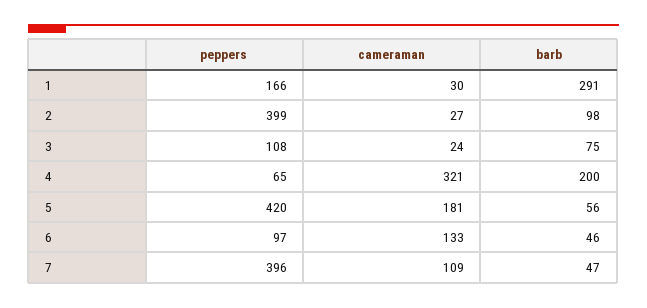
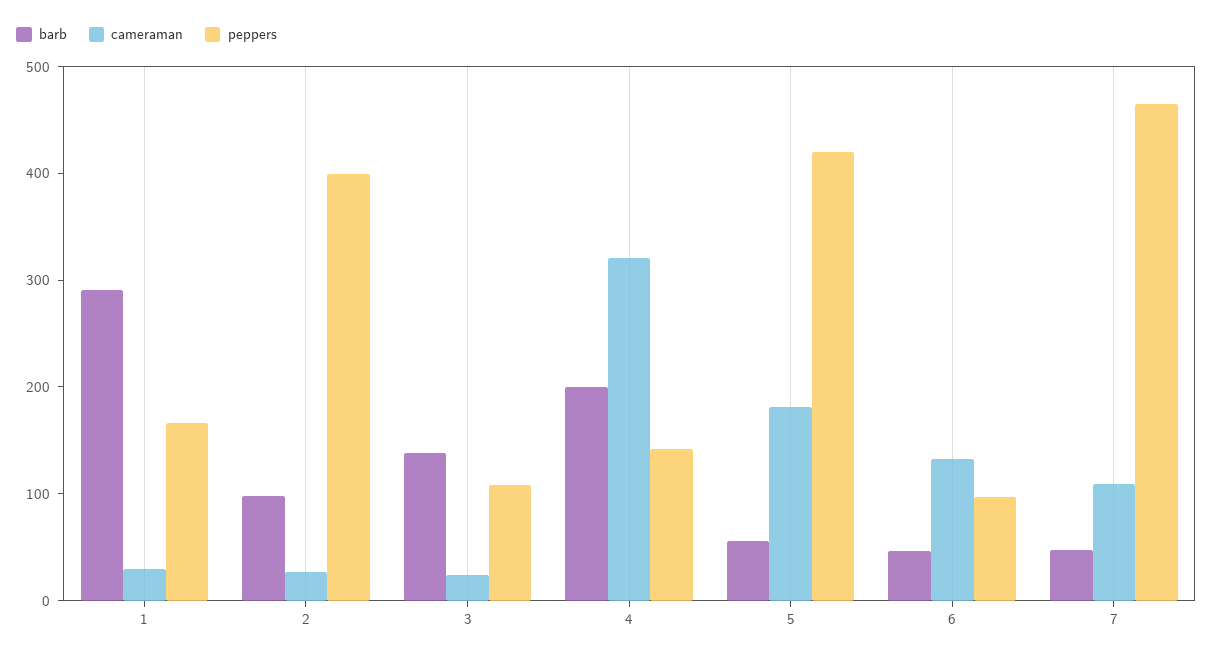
  {
    "peppers": {
      "1": 166,
      "2": 399,
      "3": 108,
-     "4": 65,
+     "4": 140,
      "5": 420,
      "6": 97,
-     "7": 396
+     "7": 460
    },
    "cameraman": {
      "1": 30,
      "2": 27,
      "3": 24,
      "4": 321,
      "5": 181,
      "6": 133,
      "7": 109
    },
    "barb": {
      "1": 291,
      "2": 98,
-     "3": 75,
+     "3": 140,
      "4": 200,
      "5": 56,
      "6": 46,
      "7": 47
    }
  }

